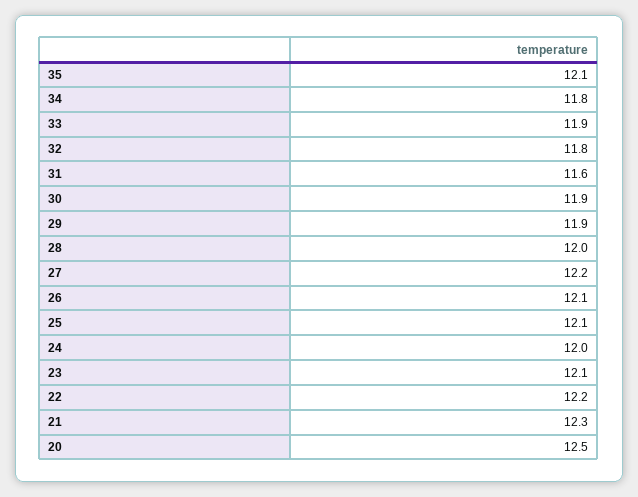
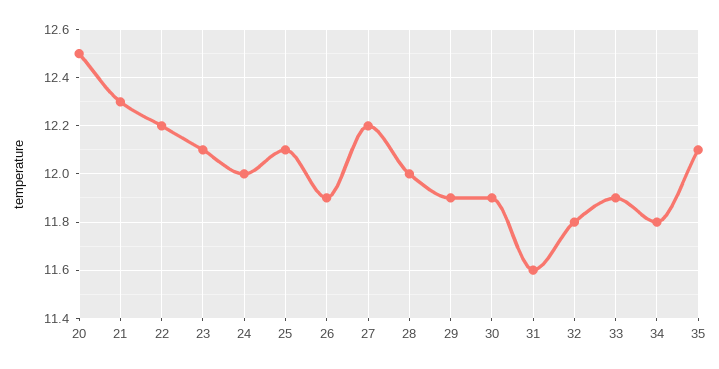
  {
    "35": 12.1,
    "34": 11.8,
    "33": 11.9,
    "32": 11.8,
    "31": 11.6,
    "30": 11.9,
    "29": 11.9,
    "28": 12,
    "27": 12.2,
-   "26": 12.1,
+   "26": 11.9,
    "25": 12.1,
    "24": 12,
    "23": 12.1,
    "22": 12.2,
    "21": 12.3,
    "20": 12.5
  }

